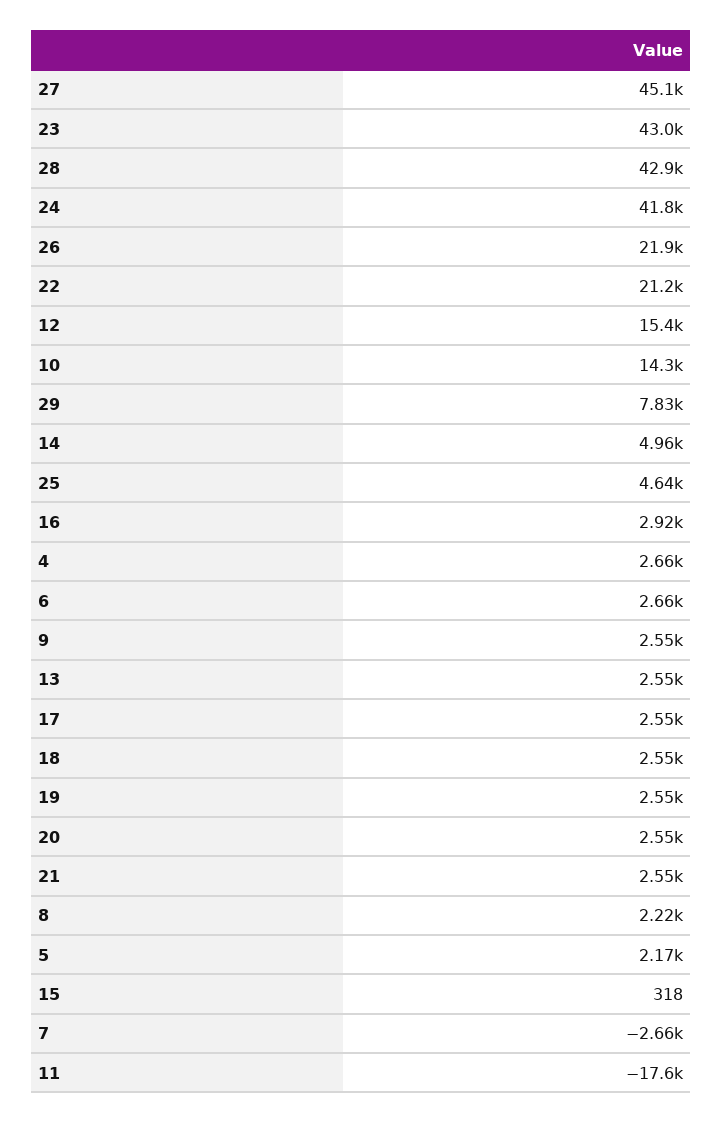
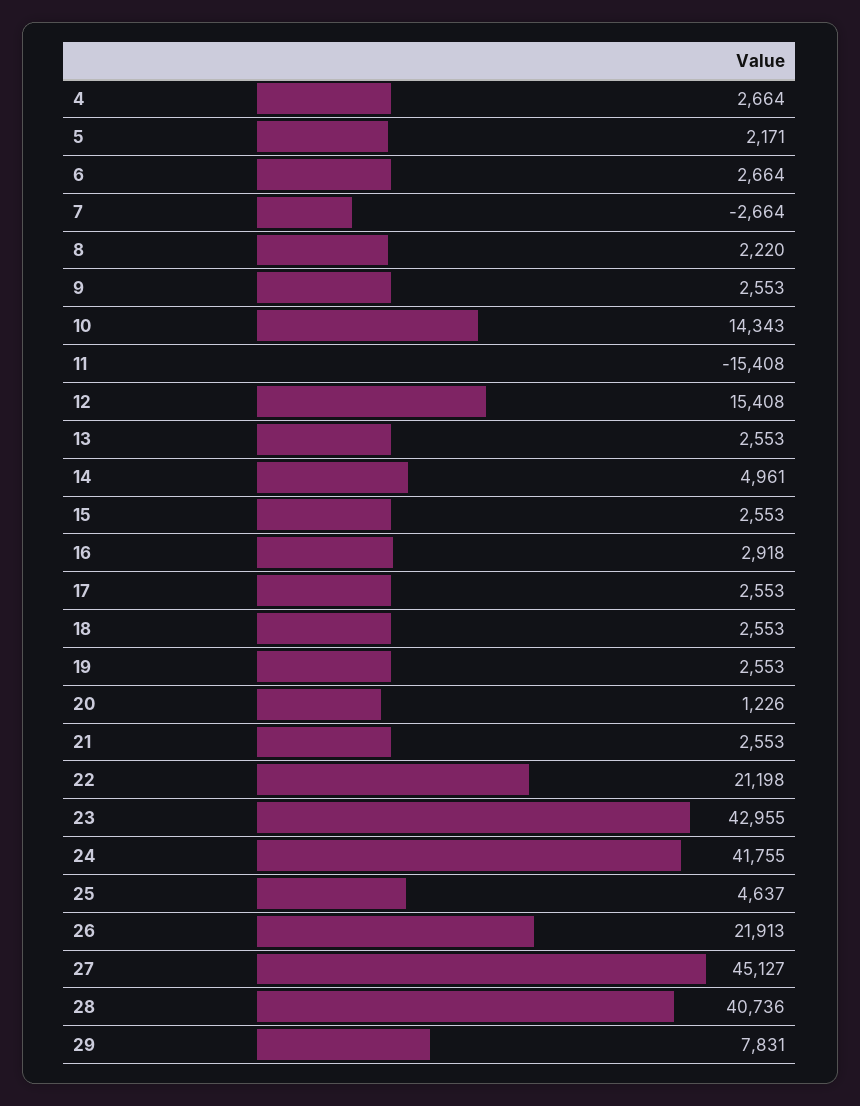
  {
    "27": 45127,
    "23": 42955,
-   "28": 42900,
+   "28": 40736,
    "24": 41755,
    "26": 21913,
    "22": 21198,
    "12": 15408,
    "10": 14343,
    "29": 7831,
    "14": 4961,
    "25": 4637,
    "16": 2918,
    "4": 2664,
    "6": 2664,
    "9": 2553,
    "13": 2553,
    "17": 2553,
    "18": 2553,
    "19": 2553,
-   "20": 2550,
+   "20": 1226,
    "21": 2553,
    "8": 2220,
    "5": 2171,
-   "15": 318,
+   "15": 2553,
    "7": -2664,
-   "11": -17600
+   "11": -15408
  }

